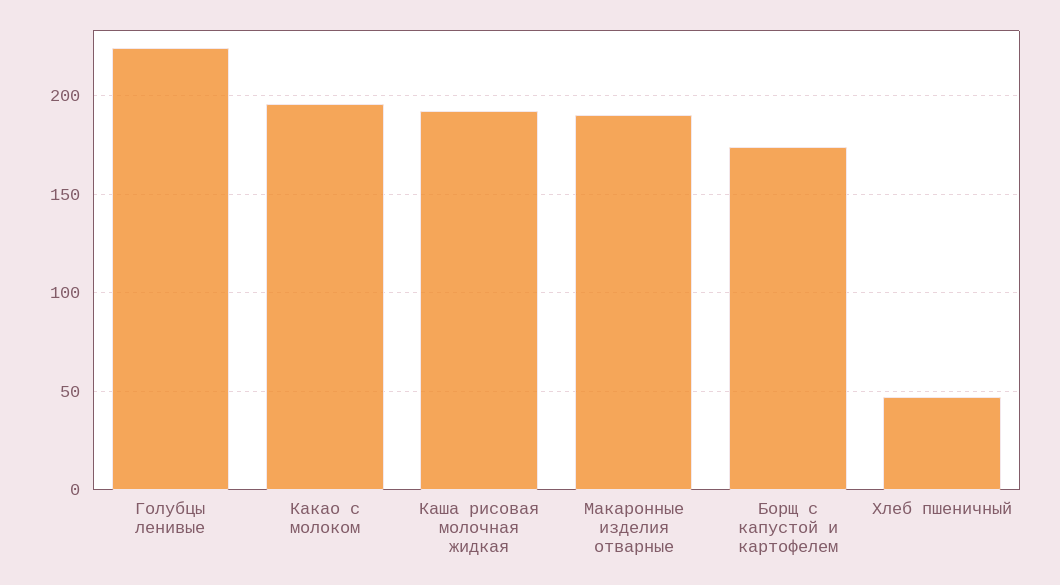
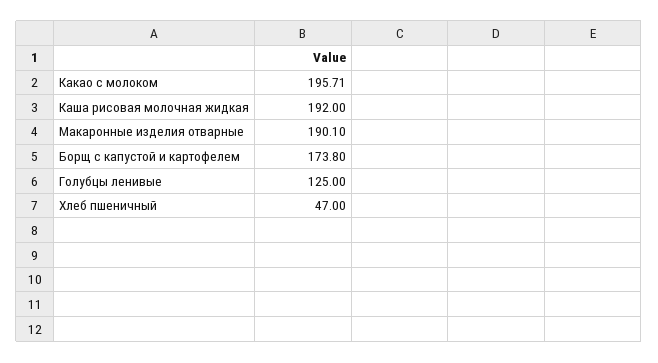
  {
-   "Голубцы ленивые": 225,
+   "Голубцы ленивые": 125,
    "Какао с молоком": 195.71,
    "Каша рисовая молочная жидкая": 192,
    "Макаронные изделия отварные": 190.1,
    "Борщ с капустой и картофелем": 173.8,
    "Хлеб пшеничный": 47
  }

